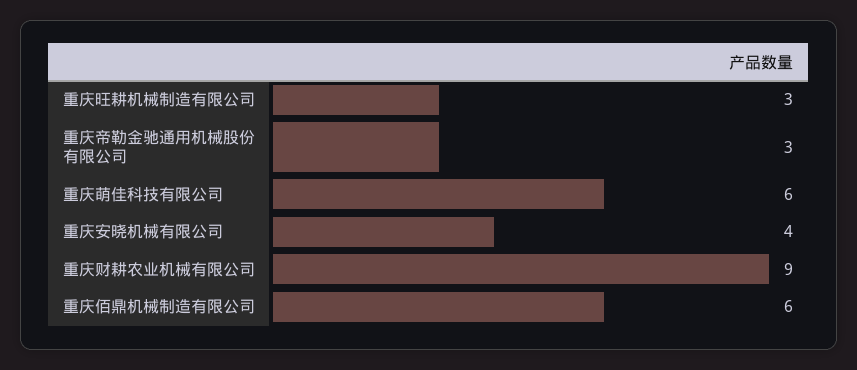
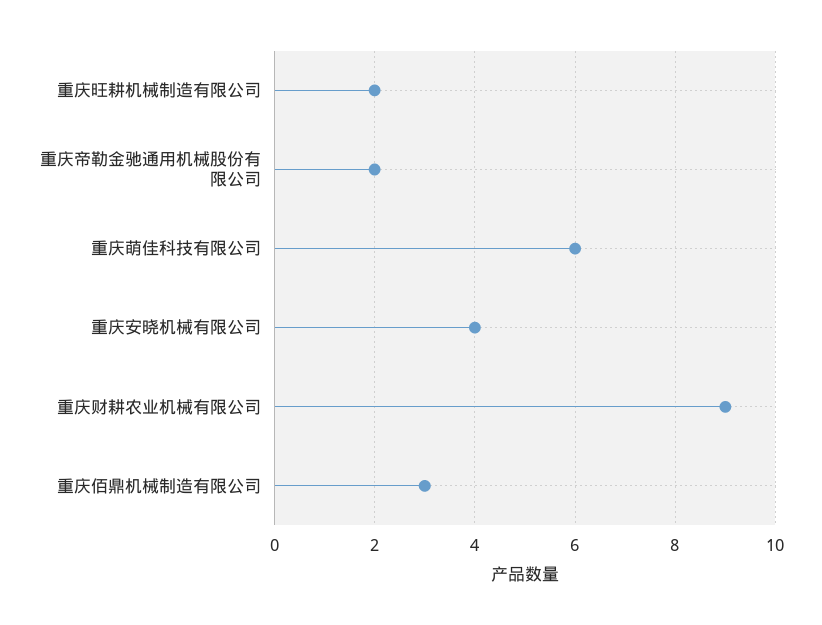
  {
-   "重庆旺耕机械制造有限公司": 3,
+   "重庆旺耕机械制造有限公司": 2,
-   "重庆帝勒金驰通用机械股份有限公司": 3,
+   "重庆帝勒金驰通用机械股份有限公司": 2,
    "重庆萌佳科技有限公司": 6,
    "重庆安晓机械有限公司": 4,
    "重庆财耕农业机械有限公司": 9,
-   "重庆佰鼎机械制造有限公司": 6
+   "重庆佰鼎机械制造有限公司": 3
  }

